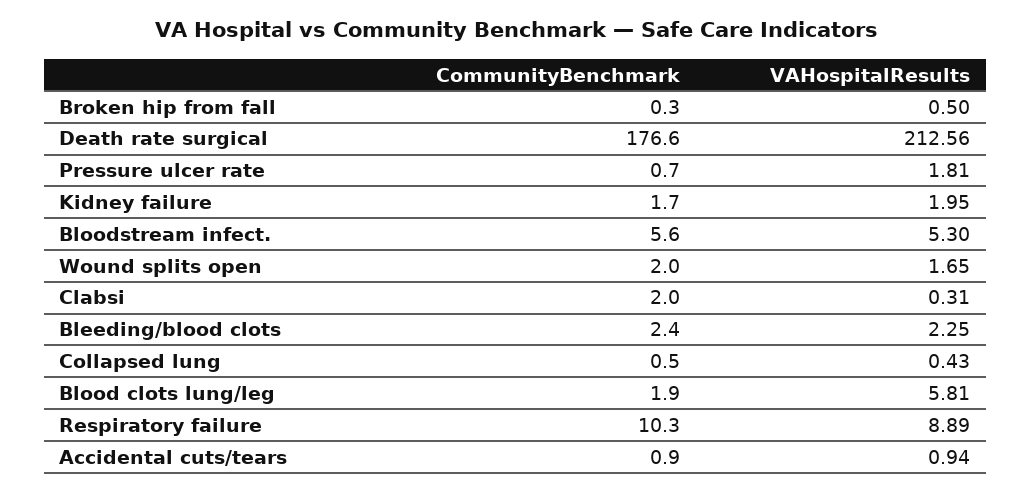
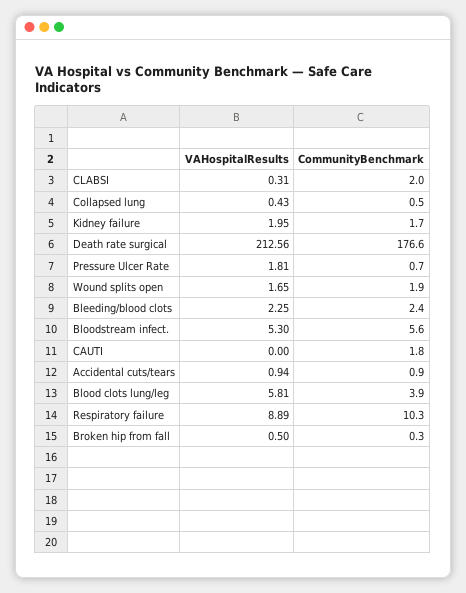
  {
    "CommunityBenchmark": {
      "Broken hip from fall": 0.3,
      "Death rate surgical": 176.6,
      "Pressure ulcer rate": 0.7,
      "Kidney failure": 1.7,
      "Bloodstream infect.": 5.6,
-     "Wound splits open": 2,
+     "Wound splits open": 1.9,
      "Clabsi": 2,
      "Bleeding/blood clots": 2.4,
      "Collapsed lung": 0.5,
-     "Blood clots lung/leg": 1.9,
+     "Blood clots lung/leg": 3.9,
      "Respiratory failure": 10.3,
-     "Accidental cuts/tears": 0.9
+     "Accidental cuts/tears": 0.9,
+     "CAUTI": 1.8
    },
    "VAHospitalResults": {
      "Broken hip from fall": 0.5,
      "Death rate surgical": 212.56,
      "Pressure ulcer rate": 1.81,
      "Kidney failure": 1.95,
      "Bloodstream infect.": 5.3,
      "Wound splits open": 1.65,
      "Clabsi": 0.31,
      "Bleeding/blood clots": 2.25,
      "Collapsed lung": 0.43,
      "Blood clots lung/leg": 5.81,
      "Respiratory failure": 8.89,
-     "Accidental cuts/tears": 0.94
+     "Accidental cuts/tears": 0.94,
+     "CAUTI": 0
    }
  }

